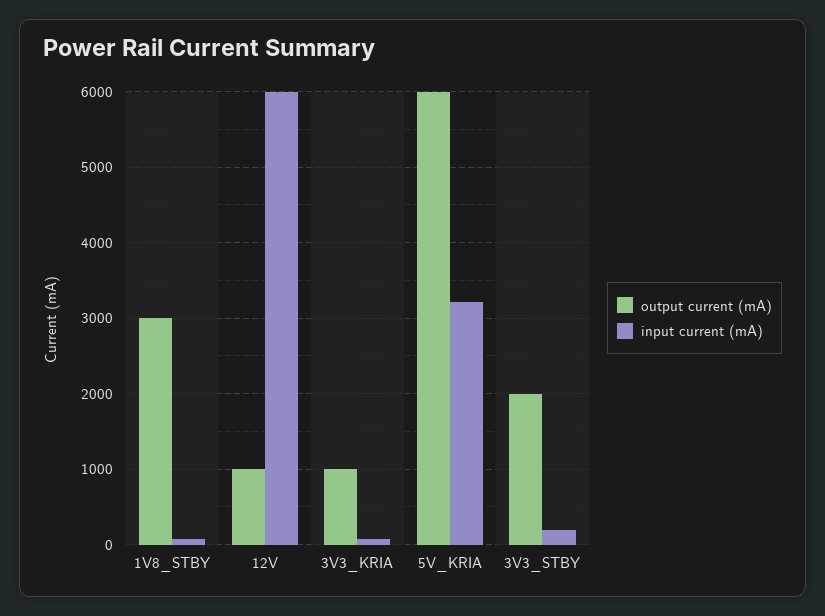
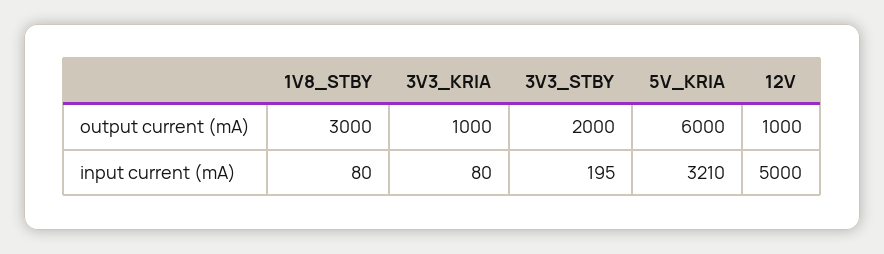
  {
    "output current (mA)": {
      "1V8_STBY": 3000,
      "12V": 1000,
      "3V3_KRIA": 1000,
      "5V_KRIA": 6000,
      "3V3_STBY": 2000
    },
    "input current (mA)": {
      "1V8_STBY": 80,
-     "12V": 6000,
+     "12V": 5000,
      "3V3_KRIA": 80,
      "5V_KRIA": 3210,
      "3V3_STBY": 195
    }
  }

